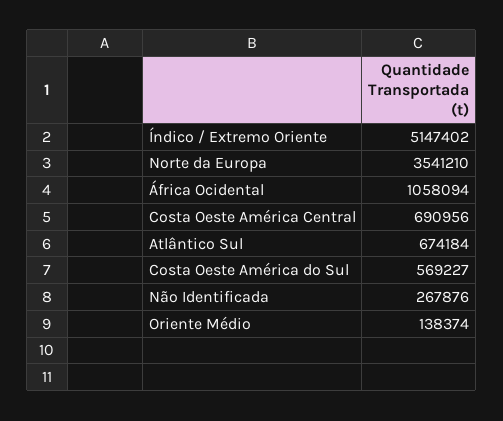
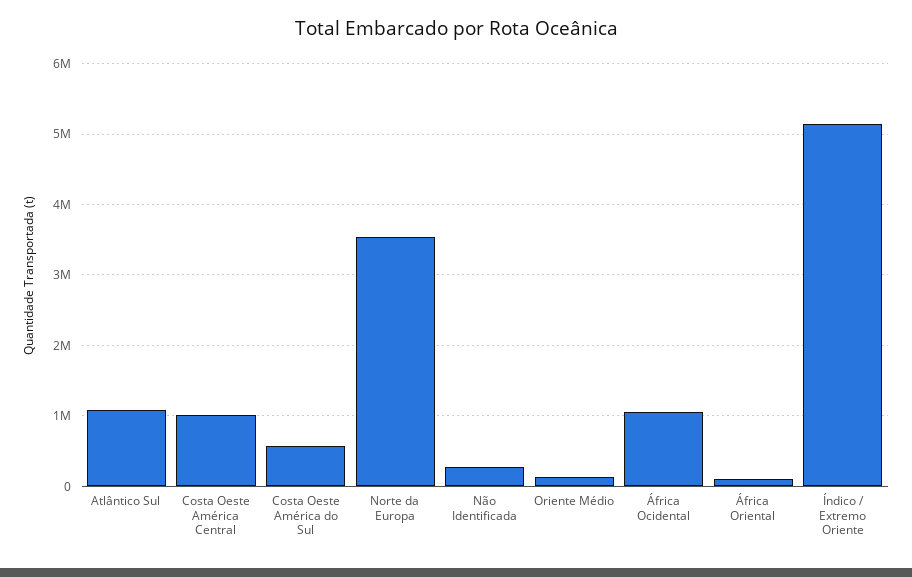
  {
    "Índico / Extremo Oriente": 5147402,
    "Norte da Europa": 3541210,
    "África Ocidental": 1058094,
-   "Costa Oeste América Central": 690956,
+   "Costa Oeste América Central": 1000000,
-   "Atlântico Sul": 674184,
+   "Atlântico Sul": 1100000,
    "Costa Oeste América do Sul": 569227,
    "Não Identificada": 267876,
-   "Oriente Médio": 138374
+   "Oriente Médio": 138374,
+   "África Oriental": 100000
  }

